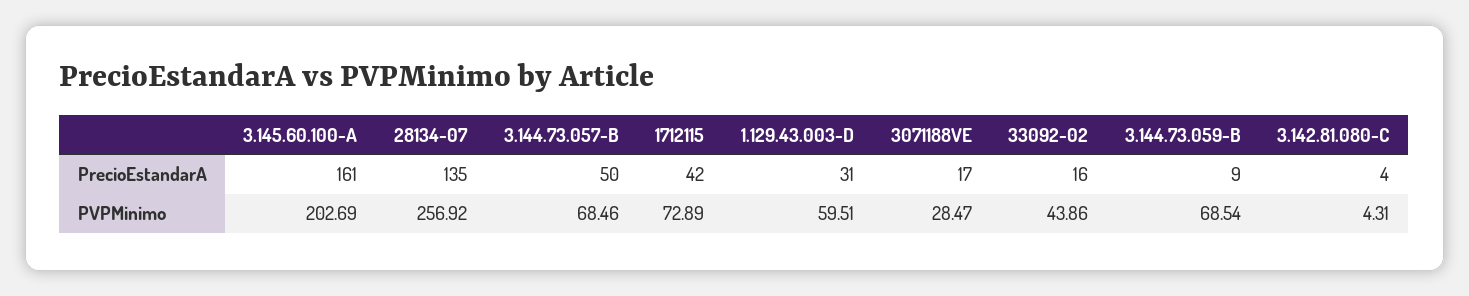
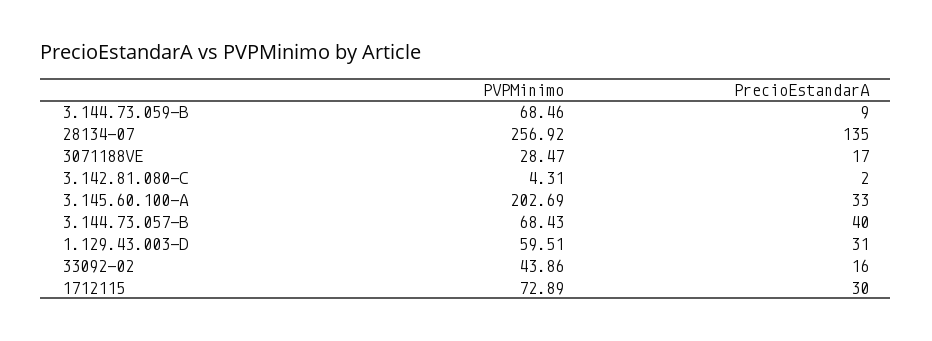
  {
    "3.145.60.100-A": {
-     "PrecioEstandarA": 161,
+     "PrecioEstandarA": 33,
      "PVPMinimo": 202.69
    },
    "28134-07": {
      "PrecioEstandarA": 135,
      "PVPMinimo": 256.92
    },
    "3.144.73.057-B": {
-     "PrecioEstandarA": 50,
+     "PrecioEstandarA": 40,
-     "PVPMinimo": 68.46
+     "PVPMinimo": 68.43
    },
    "1712115": {
-     "PrecioEstandarA": 42,
+     "PrecioEstandarA": 30,
      "PVPMinimo": 72.89
    },
    "1.129.43.003-D": {
      "PrecioEstandarA": 31,
      "PVPMinimo": 59.51
    },
    "3071188VE": {
      "PrecioEstandarA": 17,
      "PVPMinimo": 28.47
    },
    "33092-02": {
      "PrecioEstandarA": 16,
      "PVPMinimo": 43.86
    },
    "3.144.73.059-B": {
      "PrecioEstandarA": 9,
-     "PVPMinimo": 68.54
+     "PVPMinimo": 68.46
    },
    "3.142.81.080-C": {
-     "PrecioEstandarA": 4,
+     "PrecioEstandarA": 2,
      "PVPMinimo": 4.31
    }
  }

